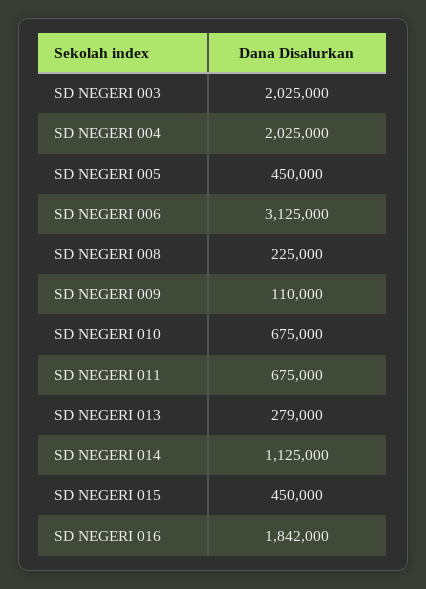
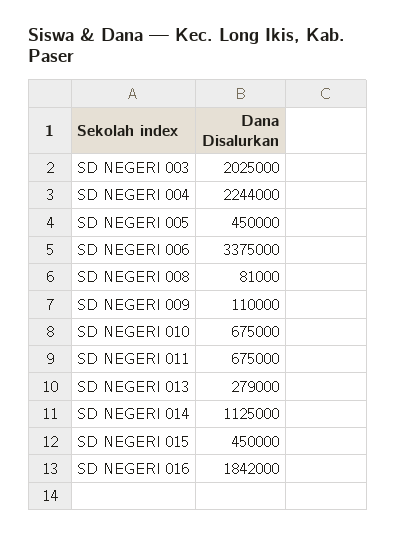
  {
    "SD NEGERI 003": 2025000,
-   "SD NEGERI 004": 2025000,
+   "SD NEGERI 004": 2244000,
    "SD NEGERI 005": 450000,
-   "SD NEGERI 006": 3125000,
+   "SD NEGERI 006": 3375000,
-   "SD NEGERI 008": 225000,
+   "SD NEGERI 008": 81000,
    "SD NEGERI 009": 110000,
    "SD NEGERI 010": 675000,
    "SD NEGERI 011": 675000,
    "SD NEGERI 013": 279000,
    "SD NEGERI 014": 1125000,
    "SD NEGERI 015": 450000,
    "SD NEGERI 016": 1842000
  }

